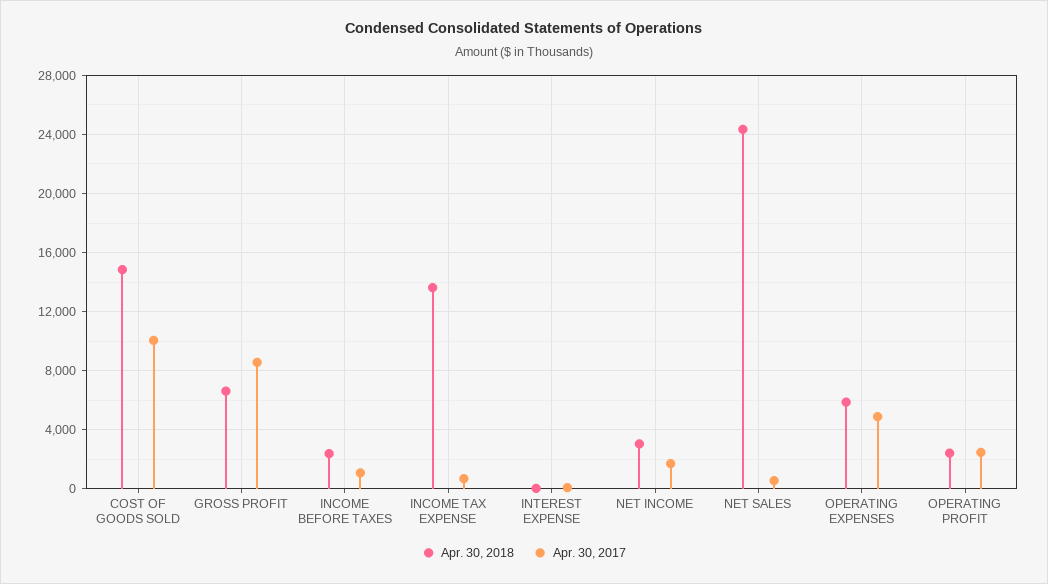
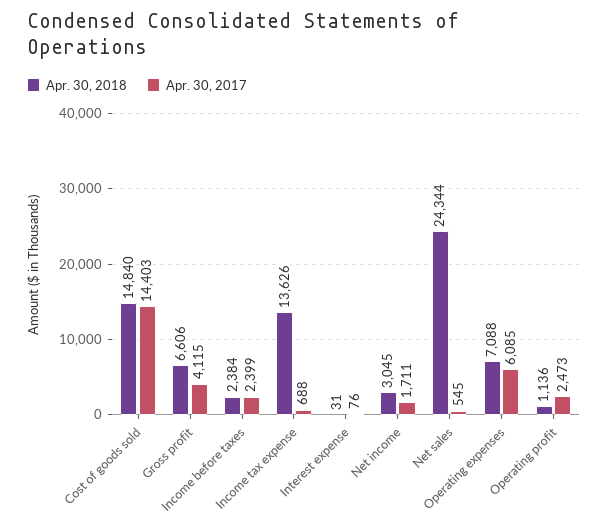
  {
    "Apr. 30, 2018": {
      "COST OF GOODS SOLD": 14840,
      "GROSS PROFIT": 6606,
      "INCOME BEFORE TAXES": 2384,
      "INCOME TAX EXPENSE": 13626,
      "INTEREST EXPENSE": 31,
      "NET INCOME": 3045,
      "NET SALES": 24344,
-     "OPERATING EXPENSES": 6000,
+     "OPERATING EXPENSES": 7088,
-     "OPERATING PROFIT": 2500
+     "OPERATING PROFIT": 1136
    },
    "Apr. 30, 2017": {
-     "COST OF GOODS SOLD": 10000,
+     "COST OF GOODS SOLD": 14403,
-     "GROSS PROFIT": 8500,
+     "GROSS PROFIT": 4115,
-     "INCOME BEFORE TAXES": 1000,
+     "INCOME BEFORE TAXES": 2399,
      "INCOME TAX EXPENSE": 688,
      "INTEREST EXPENSE": 76,
      "NET INCOME": 1711,
      "NET SALES": 545,
-     "OPERATING EXPENSES": 5000,
+     "OPERATING EXPENSES": 6085,
      "OPERATING PROFIT": 2473
    }
  }

